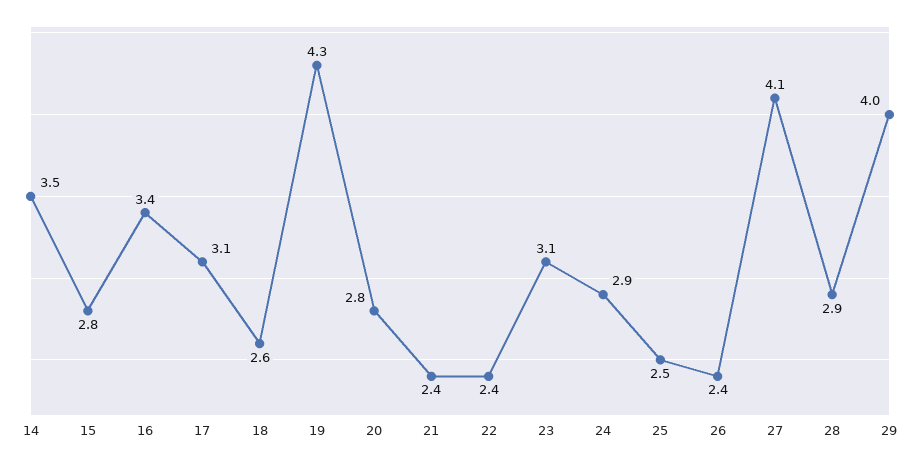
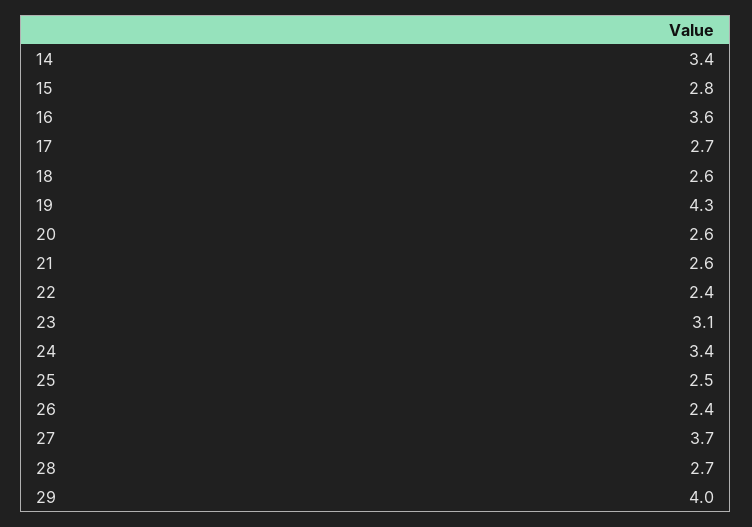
  {
-   "14": 3.5,
+   "14": 3.4,
    "15": 2.8,
-   "16": 3.4,
+   "16": 3.6,
-   "17": 3.1,
+   "17": 2.7,
    "18": 2.6,
    "19": 4.3,
-   "20": 2.8,
+   "20": 2.6,
-   "21": 2.4,
+   "21": 2.6,
    "22": 2.4,
    "23": 3.1,
-   "24": 2.9,
+   "24": 3.4,
    "25": 2.5,
    "26": 2.4,
-   "27": 4.1,
+   "27": 3.7,
-   "28": 2.9,
+   "28": 2.7,
    "29": 4
  }

